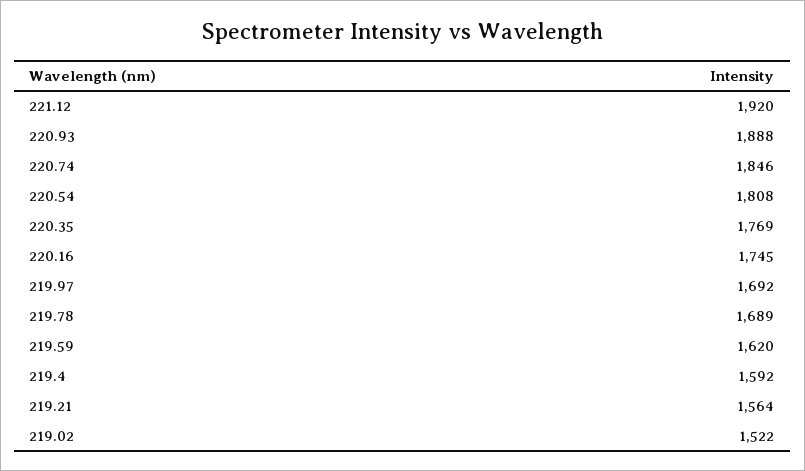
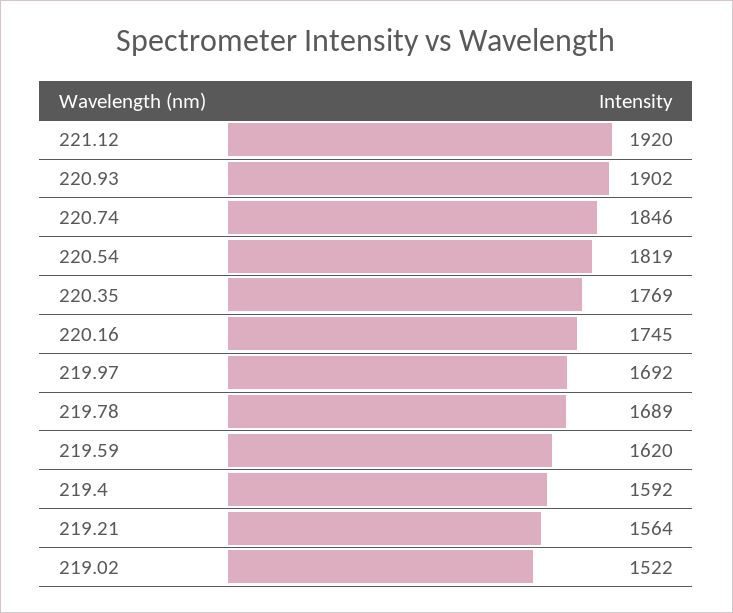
  {
    "221.12": 1920,
-   "220.93": 1888,
+   "220.93": 1902,
    "220.74": 1846,
-   "220.54": 1808,
+   "220.54": 1819,
    "220.35": 1769,
    "220.16": 1745,
    "219.97": 1692,
    "219.78": 1689,
    "219.59": 1620,
    "219.4": 1592,
    "219.21": 1564,
    "219.02": 1522
  }

